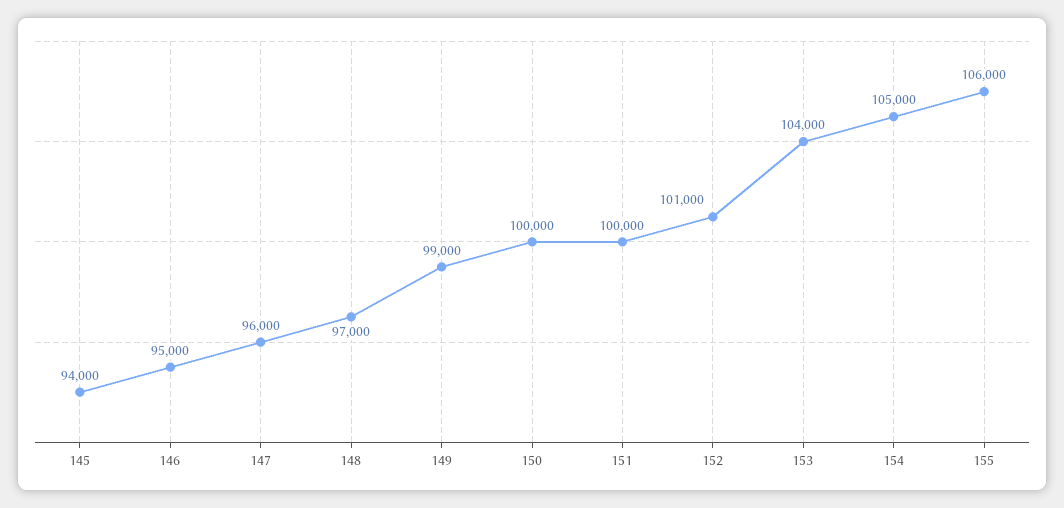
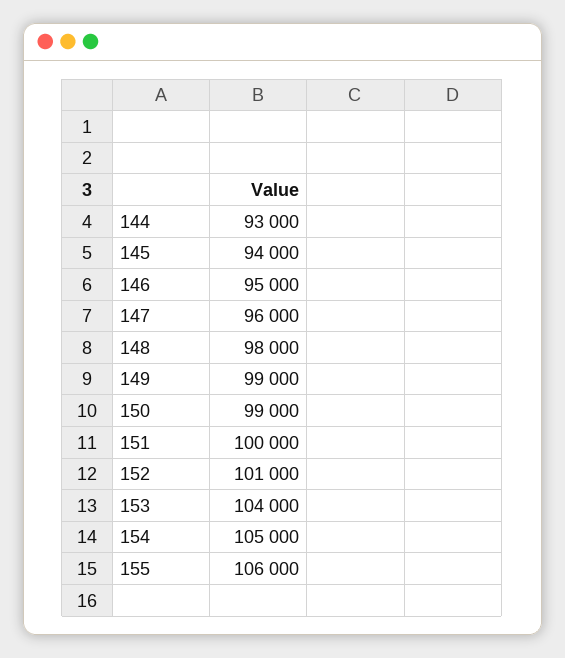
  {
    "145": 94000,
    "146": 95000,
    "147": 96000,
-   "148": 97000,
+   "148": 98000,
    "149": 99000,
-   "150": 100000,
+   "150": 99000,
    "151": 100000,
    "152": 101000,
    "153": 104000,
    "154": 105000,
-   "155": 106000
+   "155": 106000,
+   "144": 93000
  }

